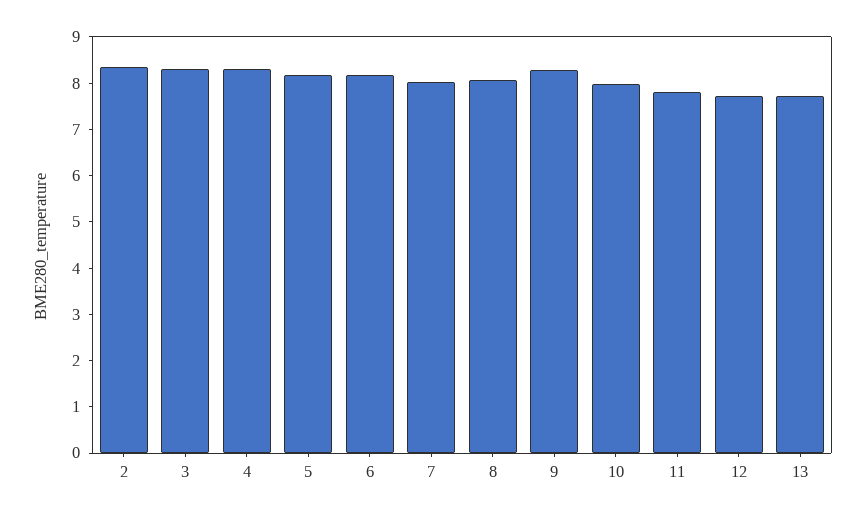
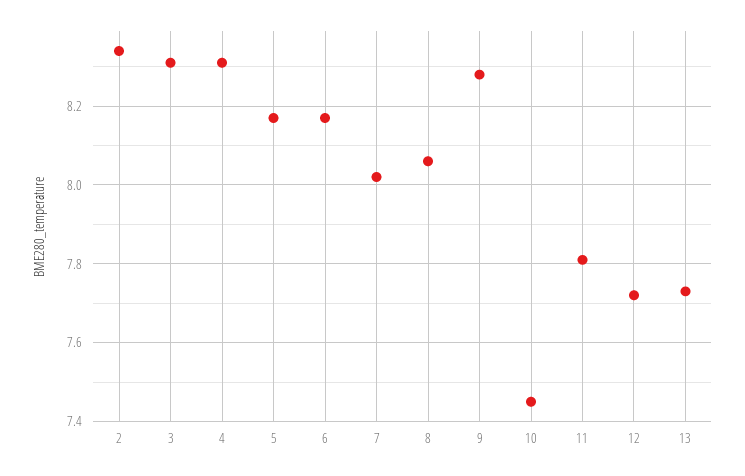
  {
    "2": 8.35,
    "3": 8.3,
    "4": 8.3,
    "5": 8.15,
    "6": 8.15,
    "7": 8,
    "8": 8.05,
    "9": 8.3,
-   "10": 8,
+   "10": 7.45,
    "11": 7.8,
    "12": 7.7,
    "13": 7.75
  }

